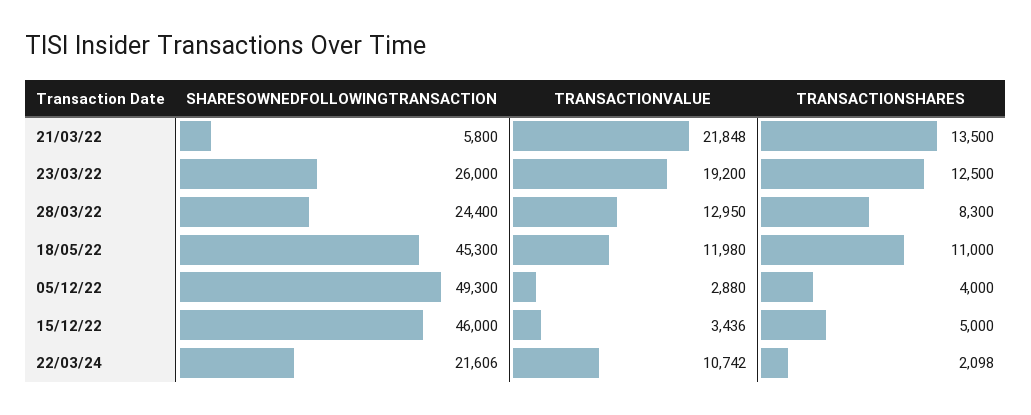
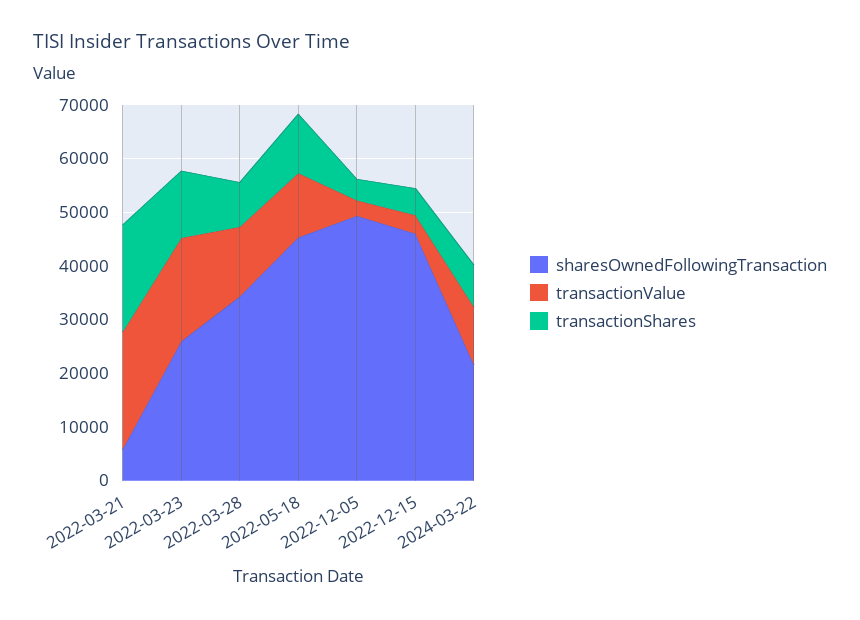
  {
    "SHARESOWNEDFOLLOWINGTRANSACTION": {
      "21/03/22": 5800,
      "23/03/22": 26000,
-     "28/03/22": 24400,
+     "28/03/22": 34000,
      "18/05/22": 45300,
      "05/12/22": 49300,
      "15/12/22": 46000,
      "22/03/24": 21606
    },
    "TRANSACTIONVALUE": {
      "21/03/22": 21848,
      "23/03/22": 19200,
      "28/03/22": 12950,
      "18/05/22": 11980,
      "05/12/22": 2880,
      "15/12/22": 3436,
      "22/03/24": 10742
    },
    "TRANSACTIONSHARES": {
-     "21/03/22": 13500,
+     "21/03/22": 20000,
      "23/03/22": 12500,
      "28/03/22": 8300,
      "18/05/22": 11000,
      "05/12/22": 4000,
      "15/12/22": 5000,
-     "22/03/24": 2098
+     "22/03/24": 8000
    }
  }

